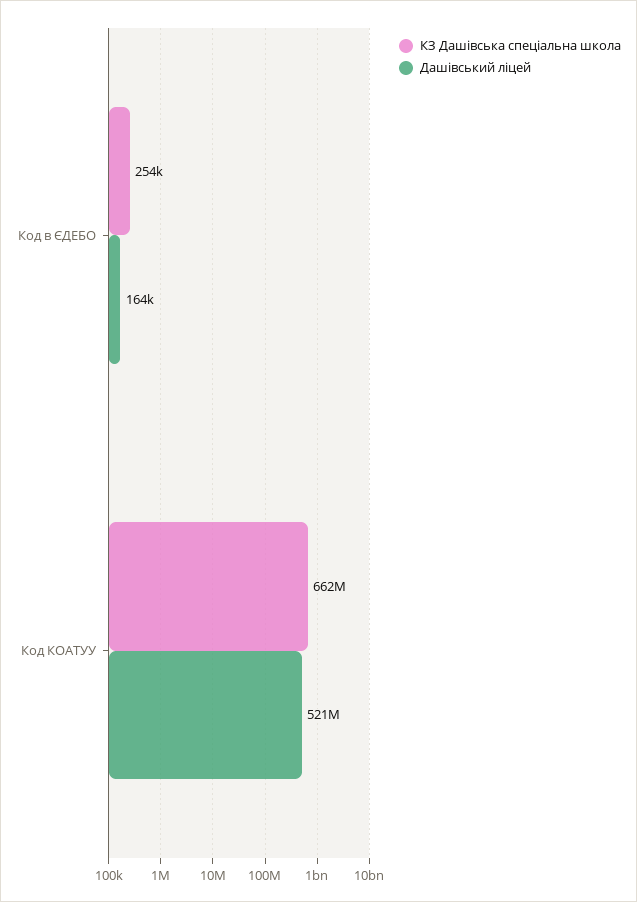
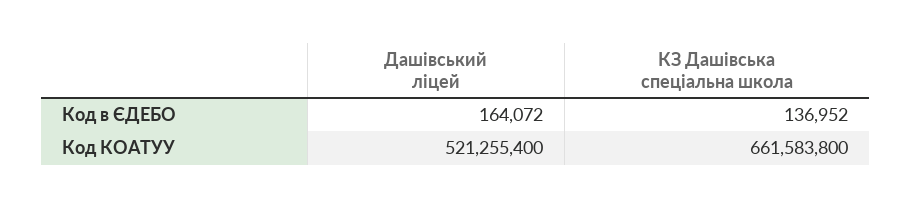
  {
    "КЗ Дашівська спеціальна школа": {
-     "Код в ЄДЕБО": 254000,
+     "Код в ЄДЕБО": 136952,
      "Код КОАТУУ": 661583800
    },
    "Дашівський ліцей": {
      "Код в ЄДЕБО": 164072,
      "Код КОАТУУ": 521255400
    }
  }

